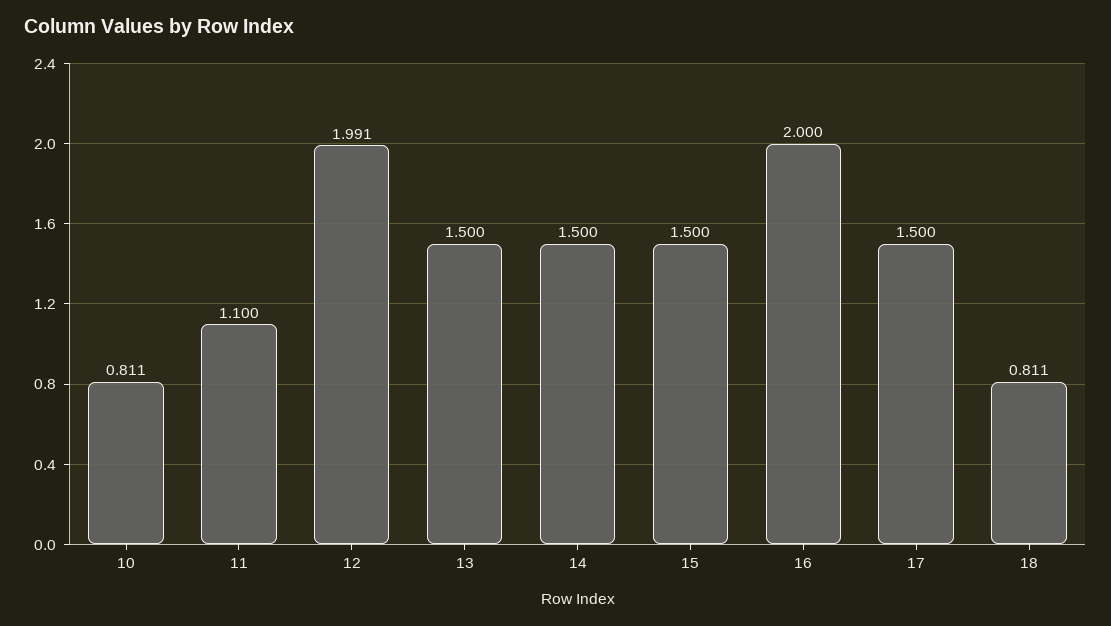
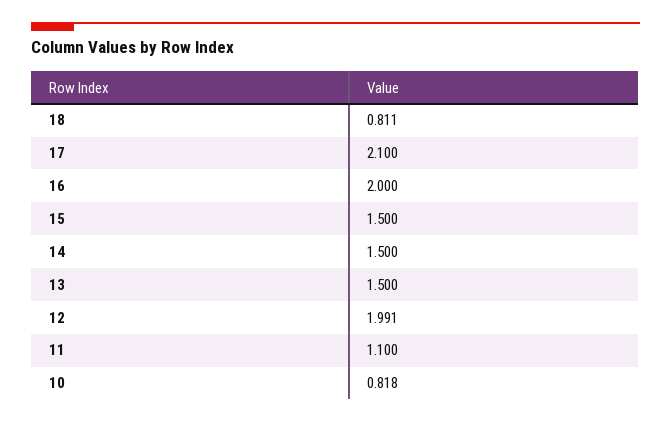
  {
-   "10": 0.811,
+   "10": 0.818,
    "11": 1.1,
    "12": 1.991,
    "13": 1.5,
    "14": 1.5,
    "15": 1.5,
    "16": 2,
-   "17": 1.5,
+   "17": 2.1,
    "18": 0.811
  }

